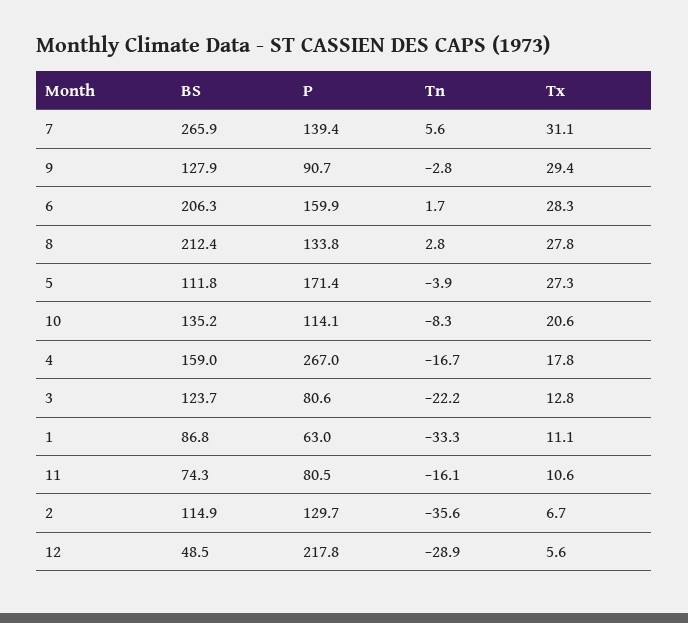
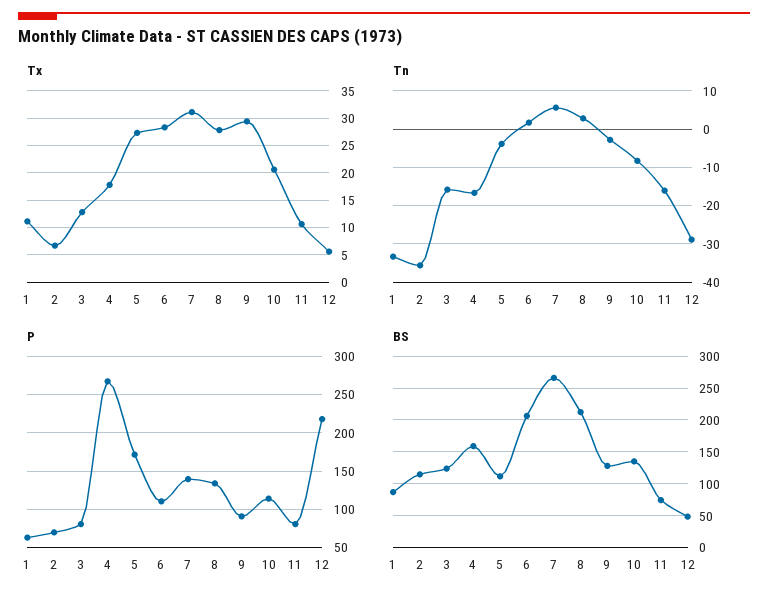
  {
    "BS": {
      "7": 265.9,
      "9": 127.9,
      "6": 206.3,
      "8": 212.4,
      "5": 111.8,
      "10": 135.2,
      "4": 159,
      "3": 123.7,
      "1": 86.8,
      "11": 74.3,
      "2": 114.9,
      "12": 48.5
    },
    "P": {
      "7": 139.4,
      "9": 90.7,
-     "6": 159.9,
+     "6": 110,
      "8": 133.8,
      "5": 171.4,
      "10": 114.1,
      "4": 267,
      "3": 80.6,
      "1": 63,
      "11": 80.5,
-     "2": 129.7,
+     "2": 70,
      "12": 217.8
    },
    "Tn": {
      "7": 5.6,
      "9": -2.8,
      "6": 1.7,
      "8": 2.8,
      "5": -3.9,
      "10": -8.3,
      "4": -16.7,
-     "3": -22.2,
+     "3": -16,
      "1": -33.3,
      "11": -16.1,
      "2": -35.6,
      "12": -28.9
    },
    "Tx": {
      "7": 31.1,
      "9": 29.4,
      "6": 28.3,
      "8": 27.8,
      "5": 27.3,
      "10": 20.6,
      "4": 17.8,
      "3": 12.8,
      "1": 11.1,
      "11": 10.6,
      "2": 6.7,
      "12": 5.6
    }
  }

